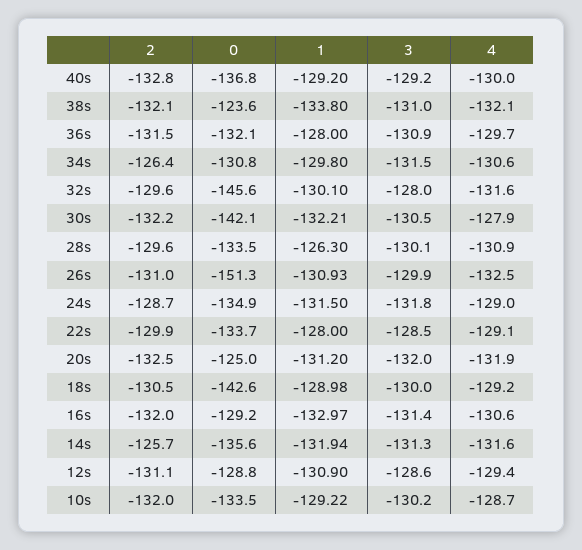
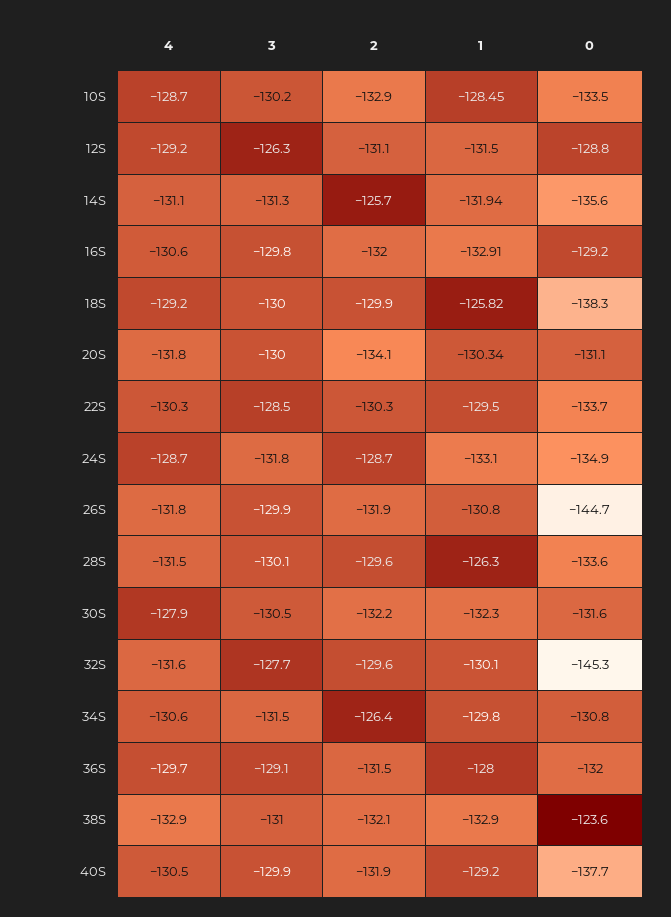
  {
    "2": {
-     "40s": -132.8,
+     "40s": -131.9,
      "38s": -132.1,
      "36s": -131.5,
      "34s": -126.4,
      "32s": -129.6,
      "30s": -132.2,
      "28s": -129.6,
-     "26s": -131,
+     "26s": -131.9,
      "24s": -128.7,
-     "22s": -129.9,
+     "22s": -130.3,
-     "20s": -132.5,
+     "20s": -134.1,
-     "18s": -130.5,
+     "18s": -129.9,
      "16s": -132,
      "14s": -125.7,
      "12s": -131.1,
-     "10s": -132
+     "10s": -132.9
    },
    "0": {
-     "40s": -136.8,
+     "40s": -137.7,
      "38s": -123.6,
-     "36s": -132.1,
+     "36s": -132,
      "34s": -130.8,
-     "32s": -145.6,
+     "32s": -145.3,
-     "30s": -142.1,
+     "30s": -131.6,
-     "28s": -133.5,
+     "28s": -133.6,
-     "26s": -151.3,
+     "26s": -144.7,
      "24s": -134.9,
      "22s": -133.7,
-     "20s": -125,
+     "20s": -131.1,
-     "18s": -142.6,
+     "18s": -138.3,
      "16s": -129.2,
      "14s": -135.6,
      "12s": -128.8,
      "10s": -133.5
    },
    "1": {
      "40s": -129.2,
-     "38s": -133.8,
+     "38s": -132.9,
      "36s": -128,
      "34s": -129.8,
      "32s": -130.1,
-     "30s": -132.21,
+     "30s": -132.3,
      "28s": -126.3,
-     "26s": -130.93,
+     "26s": -130.8,
-     "24s": -131.5,
+     "24s": -133.1,
-     "22s": -128,
+     "22s": -129.5,
-     "20s": -131.2,
+     "20s": -130.34,
-     "18s": -128.98,
+     "18s": -125.82,
-     "16s": -132.97,
+     "16s": -132.91,
      "14s": -131.94,
-     "12s": -130.9,
+     "12s": -131.5,
-     "10s": -129.22
+     "10s": -128.45
    },
    "3": {
-     "40s": -129.2,
+     "40s": -129.9,
      "38s": -131,
-     "36s": -130.9,
+     "36s": -129.1,
      "34s": -131.5,
-     "32s": -128,
+     "32s": -127.7,
      "30s": -130.5,
      "28s": -130.1,
      "26s": -129.9,
      "24s": -131.8,
      "22s": -128.5,
-     "20s": -132,
+     "20s": -130,
      "18s": -130,
-     "16s": -131.4,
+     "16s": -129.8,
      "14s": -131.3,
-     "12s": -128.6,
+     "12s": -126.3,
      "10s": -130.2
    },
    "4": {
-     "40s": -130,
+     "40s": -130.5,
-     "38s": -132.1,
+     "38s": -132.9,
      "36s": -129.7,
      "34s": -130.6,
      "32s": -131.6,
      "30s": -127.9,
-     "28s": -130.9,
+     "28s": -131.5,
-     "26s": -132.5,
+     "26s": -131.8,
-     "24s": -129,
+     "24s": -128.7,
-     "22s": -129.1,
+     "22s": -130.3,
-     "20s": -131.9,
+     "20s": -131.8,
      "18s": -129.2,
      "16s": -130.6,
-     "14s": -131.6,
+     "14s": -131.1,
-     "12s": -129.4,
+     "12s": -129.2,
      "10s": -128.7
    }
  }

